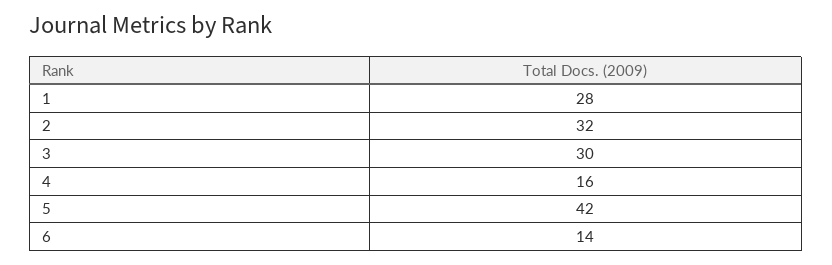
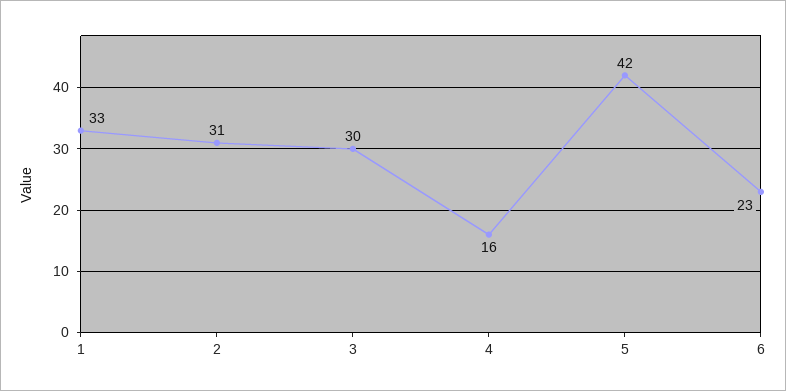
  {
-   "1": 28,
+   "1": 33,
-   "2": 32,
+   "2": 31,
    "3": 30,
    "4": 16,
    "5": 42,
-   "6": 14
+   "6": 23
  }

